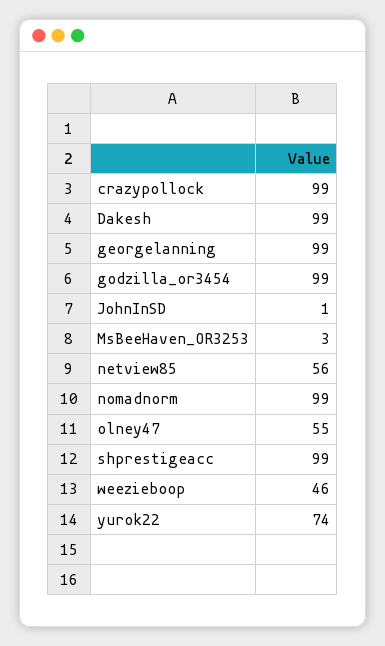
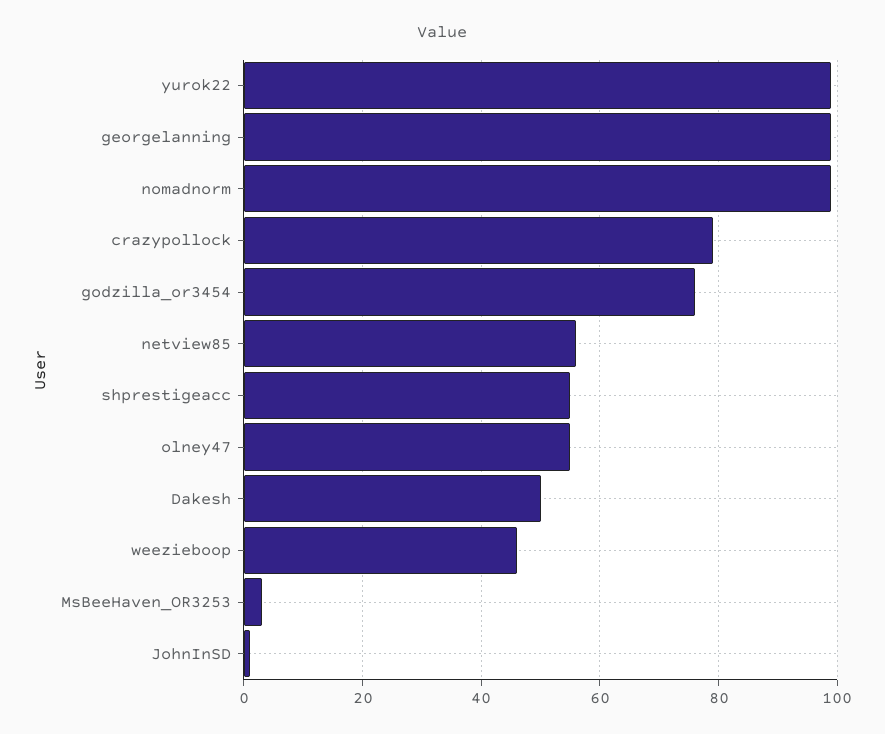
  {
-   "crazypollock": 99,
+   "crazypollock": 80,
-   "Dakesh": 99,
+   "Dakesh": 50,
    "georgelanning": 99,
-   "godzilla_or3454": 99,
+   "godzilla_or3454": 75,
    "JohnInSD": 1,
    "MsBeeHaven_OR3253": 3,
    "netview85": 56,
    "nomadnorm": 99,
    "olney47": 55,
-   "shprestigeacc": 99,
+   "shprestigeacc": 55,
    "weezieboop": 46,
-   "yurok22": 74
+   "yurok22": 100
  }

